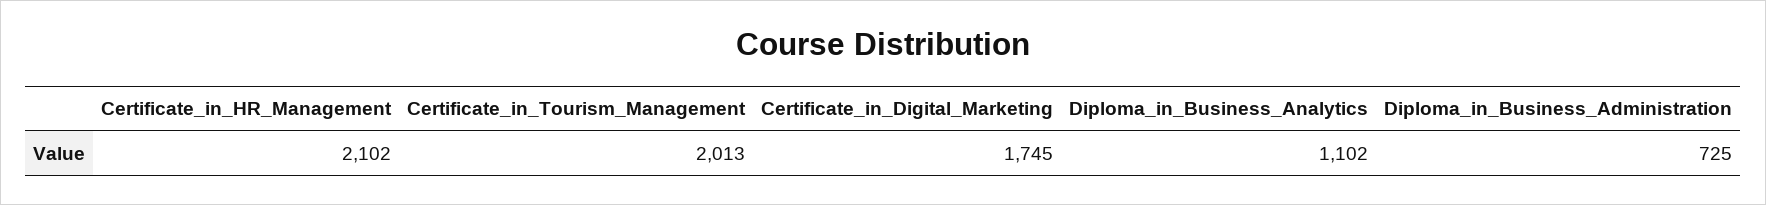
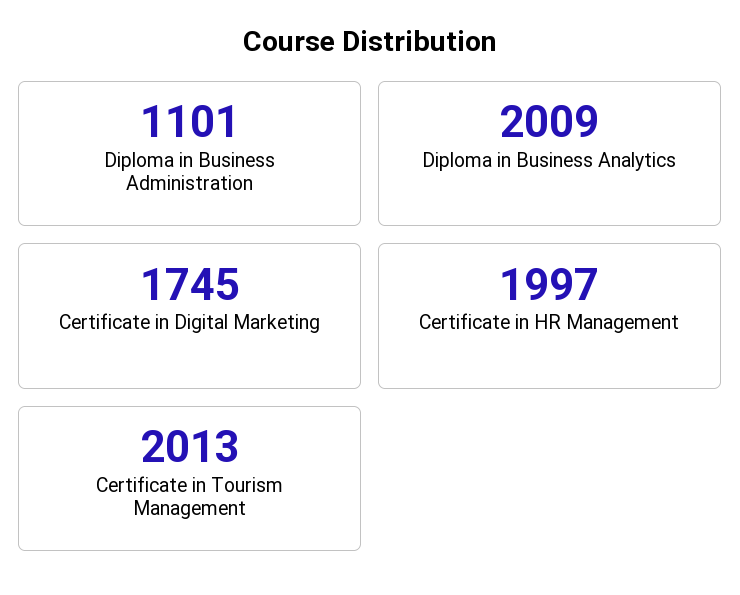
  {
-   "Certificate_in_HR_Management": 2102,
+   "Certificate_in_HR_Management": 1997,
    "Certificate_in_Tourism_Management": 2013,
    "Certificate_in_Digital_Marketing": 1745,
-   "Diploma_in_Business_Analytics": 1102,
+   "Diploma_in_Business_Analytics": 2009,
-   "Diploma_in_Business_Administration": 725
+   "Diploma_in_Business_Administration": 1101
  }

